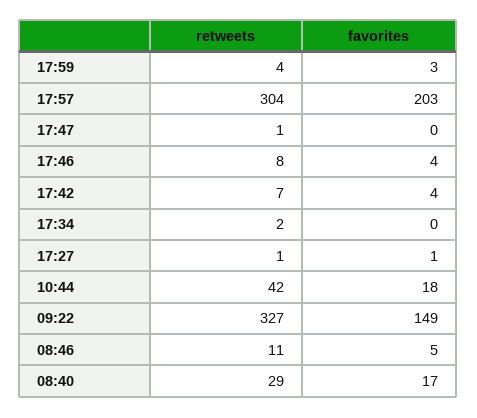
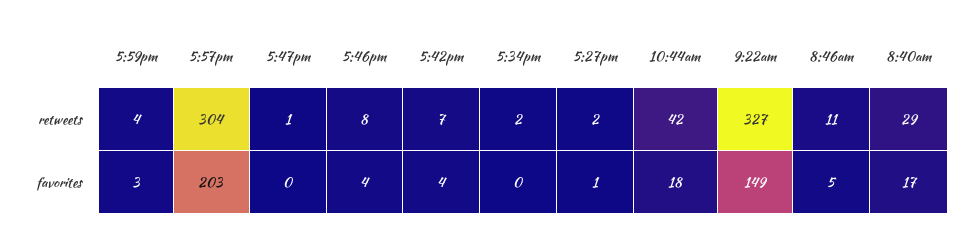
  {
    "retweets": {
      "17:59": 4,
      "17:57": 304,
      "17:47": 1,
      "17:46": 8,
      "17:42": 7,
      "17:34": 2,
-     "17:27": 1,
+     "17:27": 2,
      "10:44": 42,
      "09:22": 327,
      "08:46": 11,
      "08:40": 29
    },
    "favorites": {
      "17:59": 3,
      "17:57": 203,
      "17:47": 0,
      "17:46": 4,
      "17:42": 4,
      "17:34": 0,
      "17:27": 1,
      "10:44": 18,
      "09:22": 149,
      "08:46": 5,
      "08:40": 17
    }
  }

